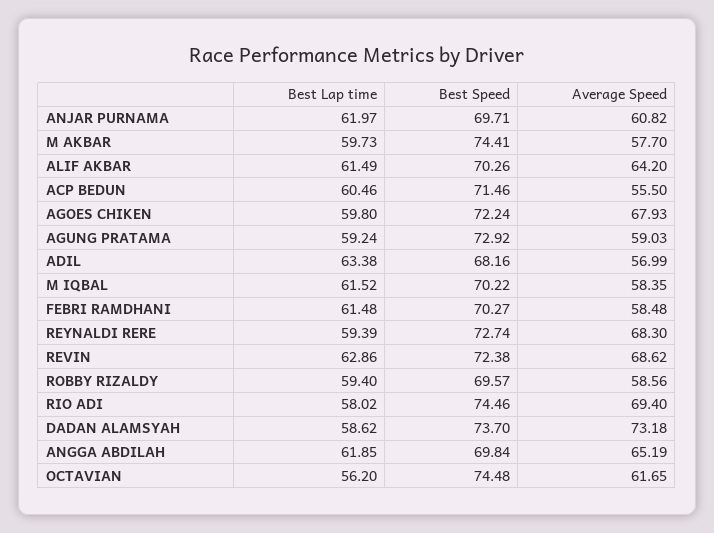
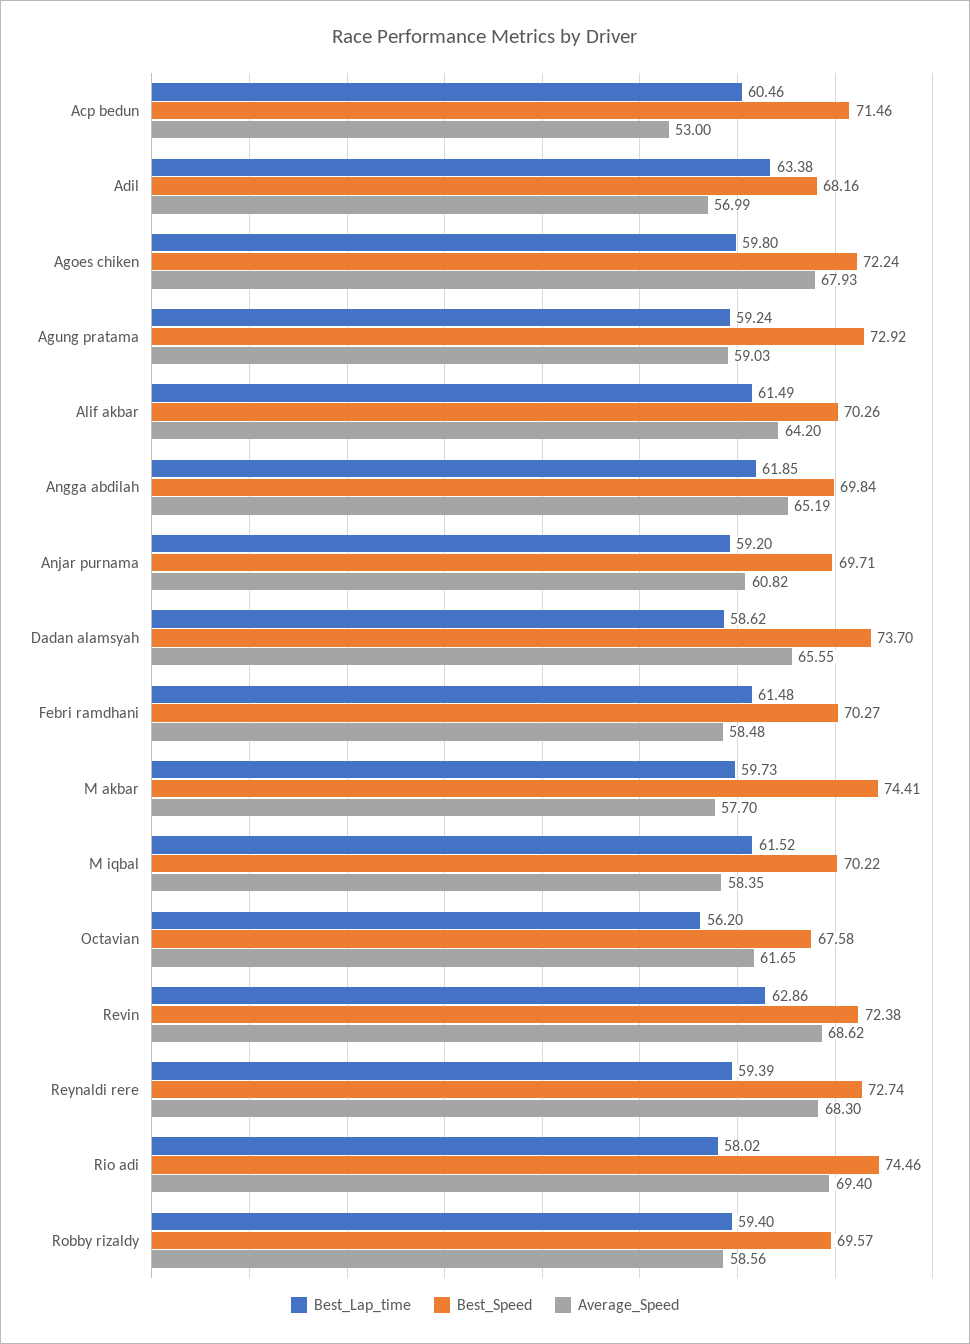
  {
    "Best Lap time": {
-     "ANJAR PURNAMA": 61.97,
+     "ANJAR PURNAMA": 59.2,
      "M AKBAR": 59.73,
      "ALIF AKBAR": 61.49,
      "ACP BEDUN": 60.46,
      "AGOES CHIKEN": 59.8,
      "AGUNG PRATAMA": 59.24,
      "ADIL": 63.38,
      "M IQBAL": 61.52,
      "FEBRI RAMDHANI": 61.48,
      "REYNALDI RERE": 59.39,
      "REVIN": 62.86,
      "ROBBY RIZALDY": 59.4,
      "RIO ADI": 58.02,
      "DADAN ALAMSYAH": 58.62,
      "ANGGA ABDILAH": 61.85,
      "OCTAVIAN": 56.2
    },
    "Best Speed": {
      "ANJAR PURNAMA": 69.71,
      "M AKBAR": 74.41,
      "ALIF AKBAR": 70.26,
      "ACP BEDUN": 71.46,
      "AGOES CHIKEN": 72.24,
      "AGUNG PRATAMA": 72.92,
      "ADIL": 68.16,
      "M IQBAL": 70.22,
      "FEBRI RAMDHANI": 70.27,
      "REYNALDI RERE": 72.74,
      "REVIN": 72.38,
      "ROBBY RIZALDY": 69.57,
      "RIO ADI": 74.46,
      "DADAN ALAMSYAH": 73.7,
      "ANGGA ABDILAH": 69.84,
-     "OCTAVIAN": 74.48
+     "OCTAVIAN": 67.58
    },
    "Average Speed": {
      "ANJAR PURNAMA": 60.82,
      "M AKBAR": 57.7,
      "ALIF AKBAR": 64.2,
-     "ACP BEDUN": 55.5,
+     "ACP BEDUN": 53,
      "AGOES CHIKEN": 67.93,
      "AGUNG PRATAMA": 59.03,
      "ADIL": 56.99,
      "M IQBAL": 58.35,
      "FEBRI RAMDHANI": 58.48,
      "REYNALDI RERE": 68.3,
      "REVIN": 68.62,
      "ROBBY RIZALDY": 58.56,
      "RIO ADI": 69.4,
-     "DADAN ALAMSYAH": 73.18,
+     "DADAN ALAMSYAH": 65.55,
      "ANGGA ABDILAH": 65.19,
      "OCTAVIAN": 61.65
    }
  }

